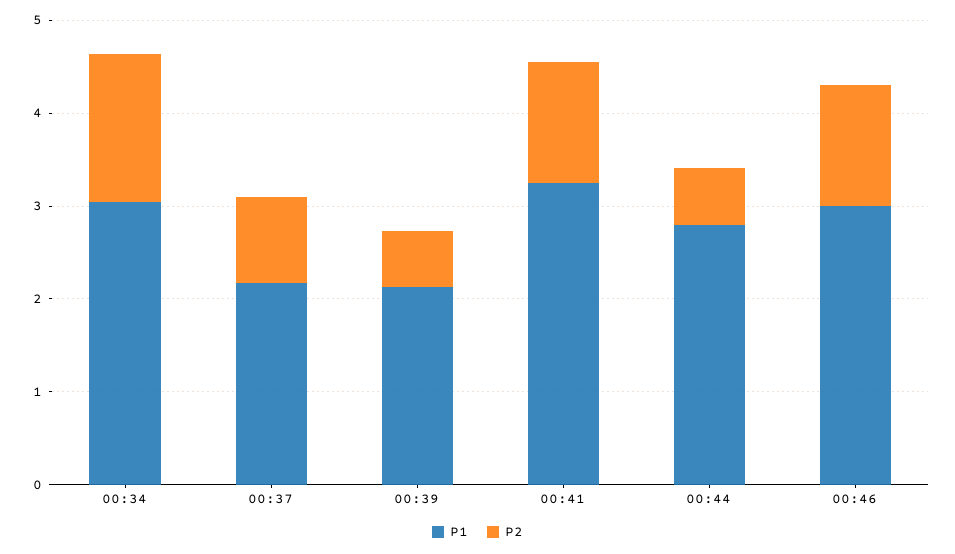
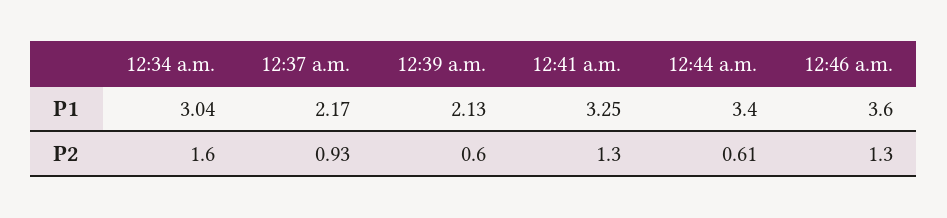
  {
    "P1": {
      "00:34": 3.04,
      "00:37": 2.17,
      "00:39": 2.13,
      "00:41": 3.25,
-     "00:44": 2.8,
+     "00:44": 3.4,
-     "00:46": 3
+     "00:46": 3.6
    },
    "P2": {
      "00:34": 1.6,
      "00:37": 0.93,
      "00:39": 0.6,
      "00:41": 1.3,
      "00:44": 0.61,
      "00:46": 1.3
    }
  }

